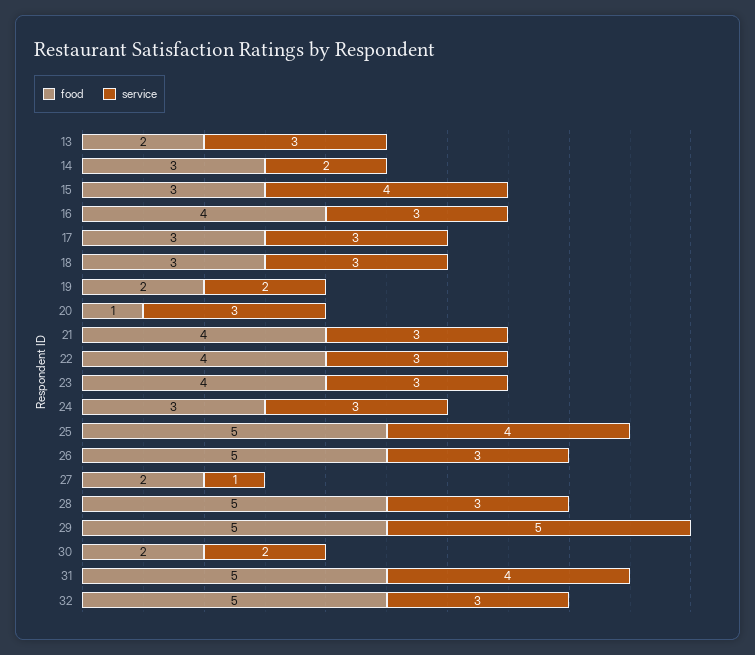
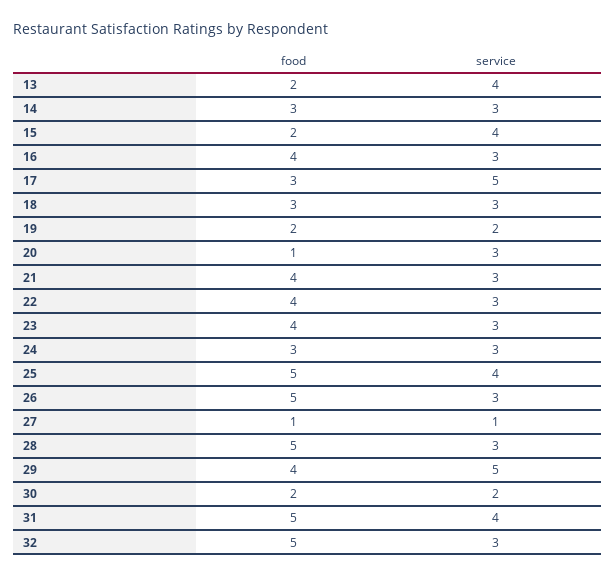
  {
    "food": {
      "13": 2,
      "14": 3,
-     "15": 3,
+     "15": 2,
      "16": 4,
      "17": 3,
      "18": 3,
      "19": 2,
      "20": 1,
      "21": 4,
      "22": 4,
      "23": 4,
      "24": 3,
      "25": 5,
      "26": 5,
-     "27": 2,
+     "27": 1,
      "28": 5,
-     "29": 5,
+     "29": 4,
      "30": 2,
      "31": 5,
      "32": 5
    },
    "service": {
-     "13": 3,
+     "13": 4,
-     "14": 2,
+     "14": 3,
      "15": 4,
      "16": 3,
-     "17": 3,
+     "17": 5,
      "18": 3,
      "19": 2,
      "20": 3,
      "21": 3,
      "22": 3,
      "23": 3,
      "24": 3,
      "25": 4,
      "26": 3,
      "27": 1,
      "28": 3,
      "29": 5,
      "30": 2,
      "31": 4,
      "32": 3
    }
  }

